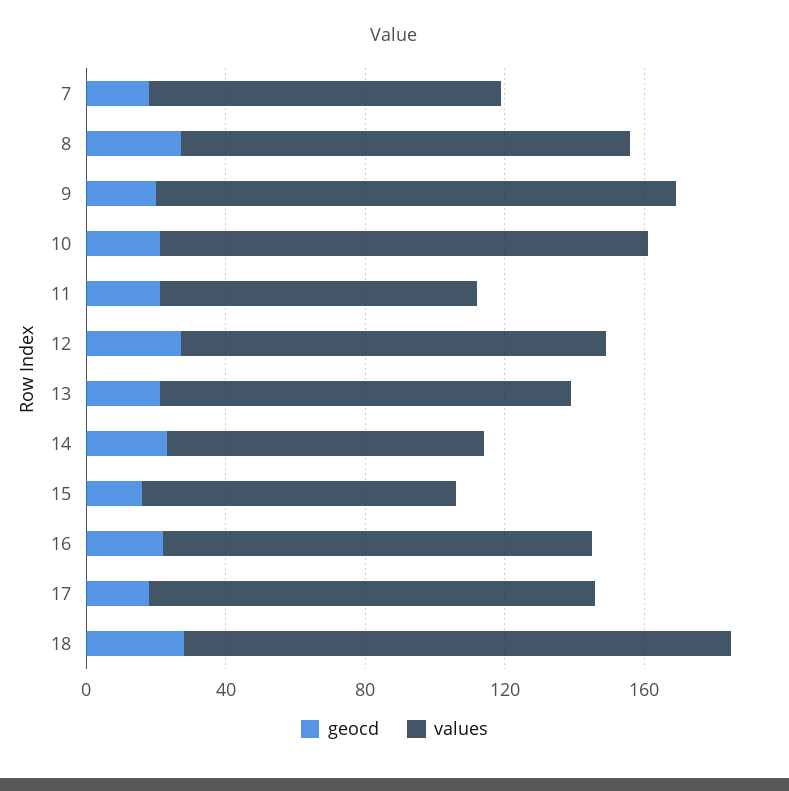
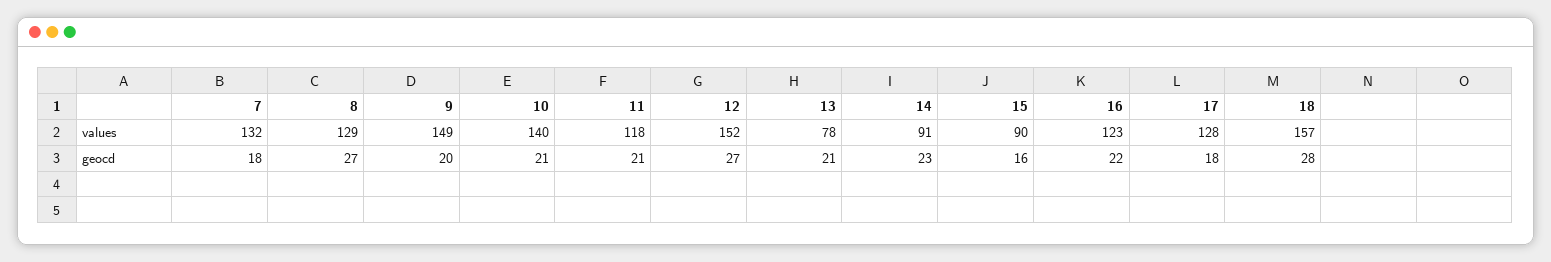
  {
    "geocd": {
      "7": 18,
      "8": 27,
      "9": 20,
      "10": 21,
      "11": 21,
      "12": 27,
      "13": 21,
      "14": 23,
      "15": 16,
      "16": 22,
      "17": 18,
      "18": 28
    },
    "values": {
-     "7": 100,
+     "7": 132,
      "8": 129,
      "9": 149,
      "10": 140,
-     "11": 90,
+     "11": 118,
-     "12": 120,
+     "12": 152,
-     "13": 120,
+     "13": 78,
      "14": 91,
      "15": 90,
      "16": 123,
      "17": 128,
      "18": 157
    }
  }

